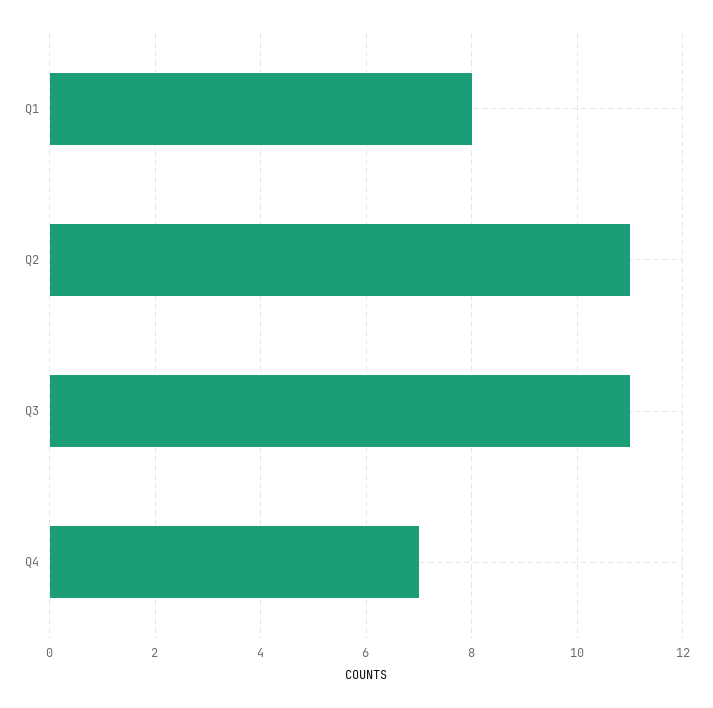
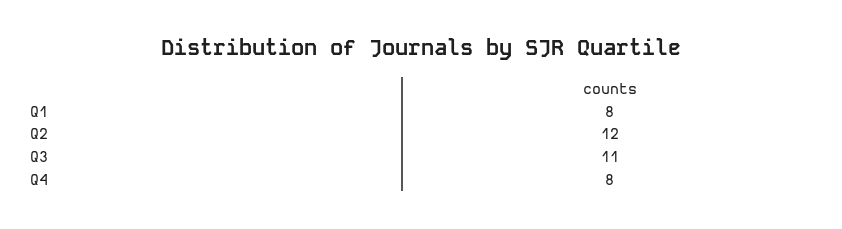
  {
    "Q1": 8,
-   "Q2": 11,
+   "Q2": 12,
    "Q3": 11,
-   "Q4": 7
+   "Q4": 8
  }

